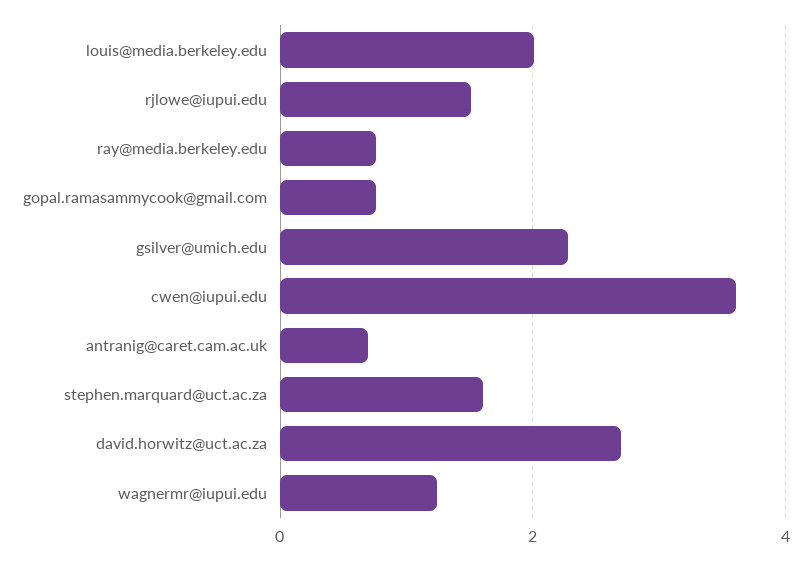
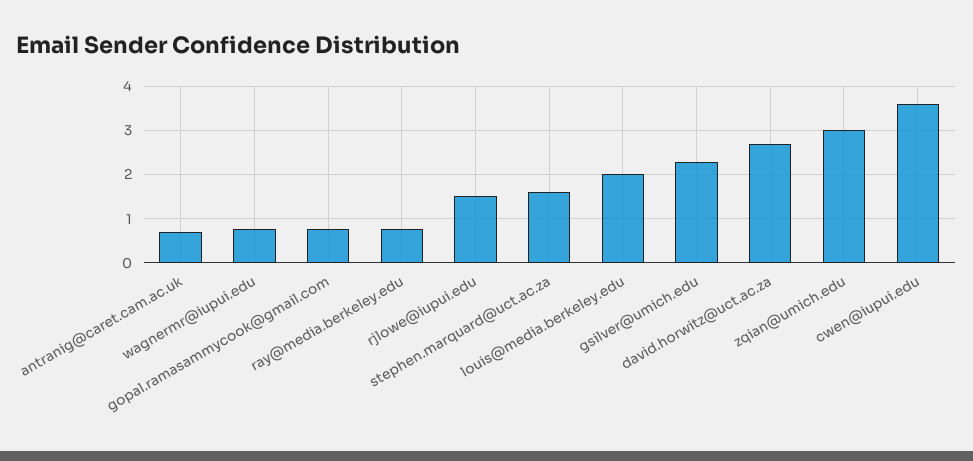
  {
    "louis@media.berkeley.edu": 2,
    "rjlowe@iupui.edu": 1.6,
    "ray@media.berkeley.edu": 0.8,
    "gopal.ramasammycook@gmail.com": 0.8,
    "gsilver@umich.edu": 2.2,
    "cwen@iupui.edu": 3.6,
    "antranig@caret.cam.ac.uk": 0.6,
    "stephen.marquard@uct.ac.za": 1.6,
    "david.horwitz@uct.ac.za": 2.8,
-   "wagnermr@iupui.edu": 1.2
+   "wagnermr@iupui.edu": 0.8,
+   "zqian@umich.edu": 3
  }

